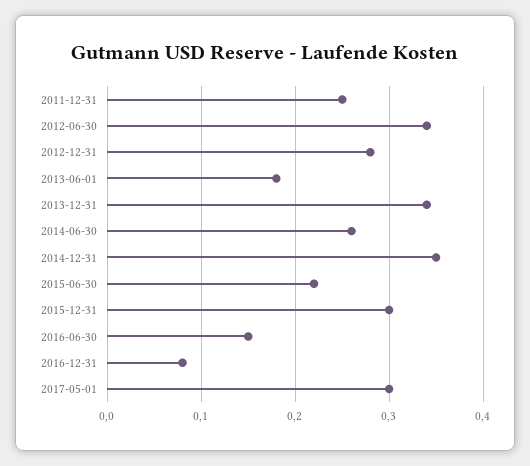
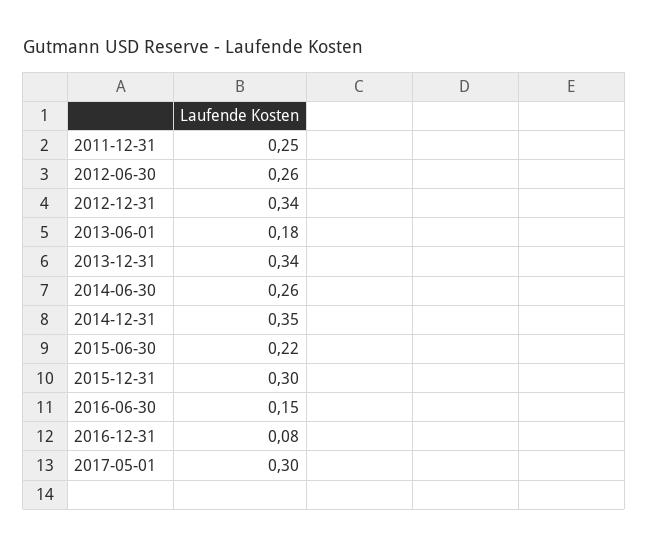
  {
    "2011-12-31": 0.25,
-   "2012-06-30": 0.34,
+   "2012-06-30": 0.26,
-   "2012-12-31": 0.28,
+   "2012-12-31": 0.34,
    "2013-06-01": 0.18,
    "2013-12-31": 0.34,
    "2014-06-30": 0.26,
    "2014-12-31": 0.35,
    "2015-06-30": 0.22,
    "2015-12-31": 0.3,
    "2016-06-30": 0.15,
    "2016-12-31": 0.08,
    "2017-05-01": 0.3
  }

